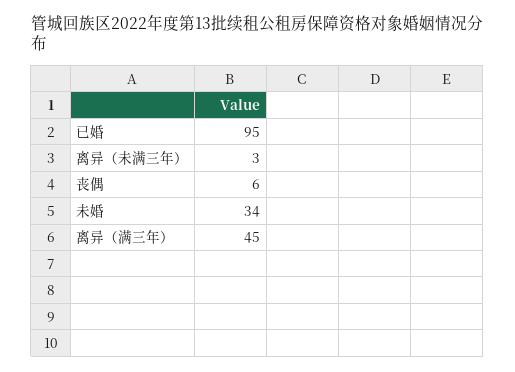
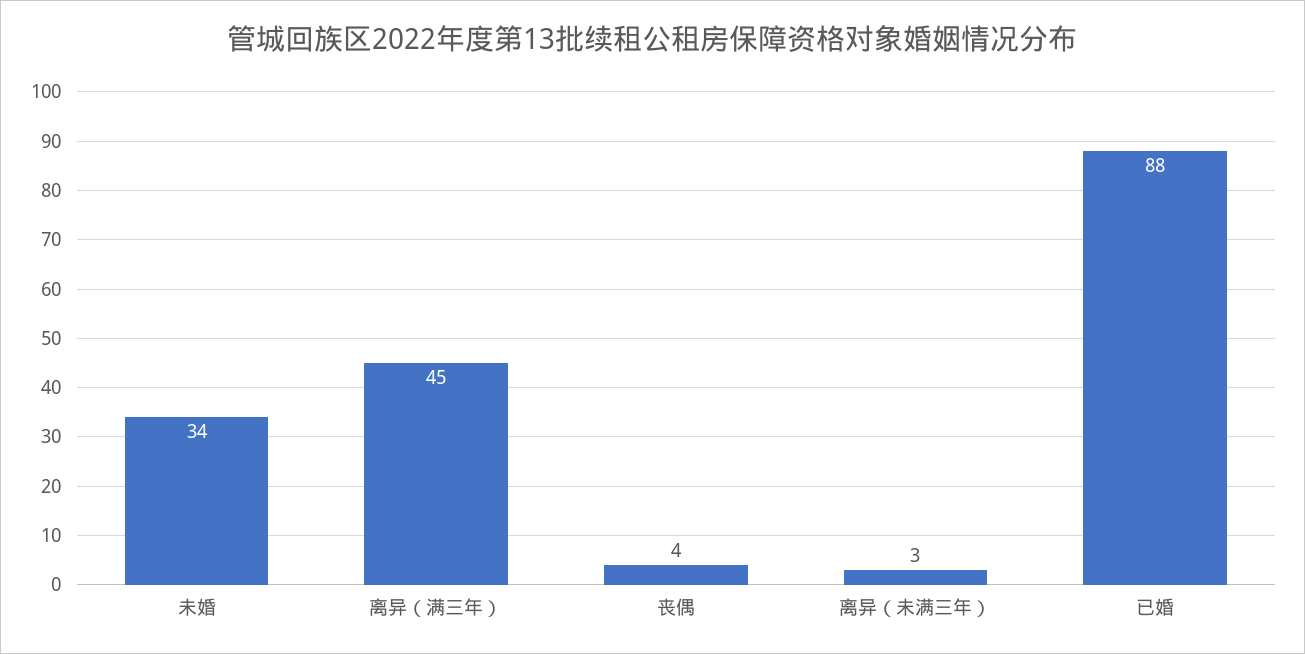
  {
-   "已婚": 95,
+   "已婚": 88,
    "离异（未满三年）": 3,
-   "丧偶": 6,
+   "丧偶": 4,
    "未婚": 34,
    "离异（满三年）": 45
  }

